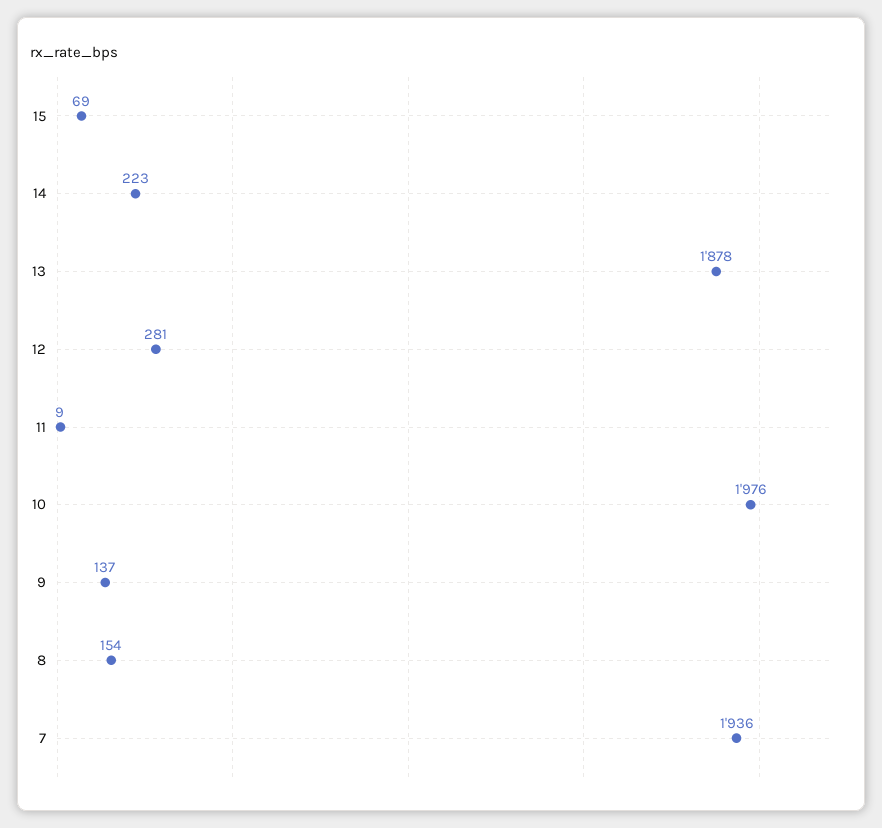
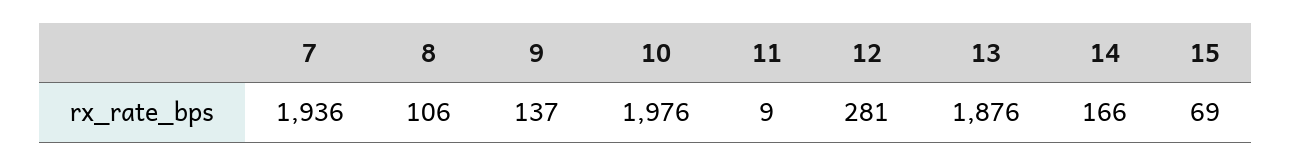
  {
    "15": 69,
-   "14": 223,
+   "14": 166,
-   "13": 1878,
+   "13": 1876,
    "12": 281,
    "11": 9,
    "10": 1976,
    "9": 137,
-   "8": 154,
+   "8": 106,
    "7": 1936
  }

